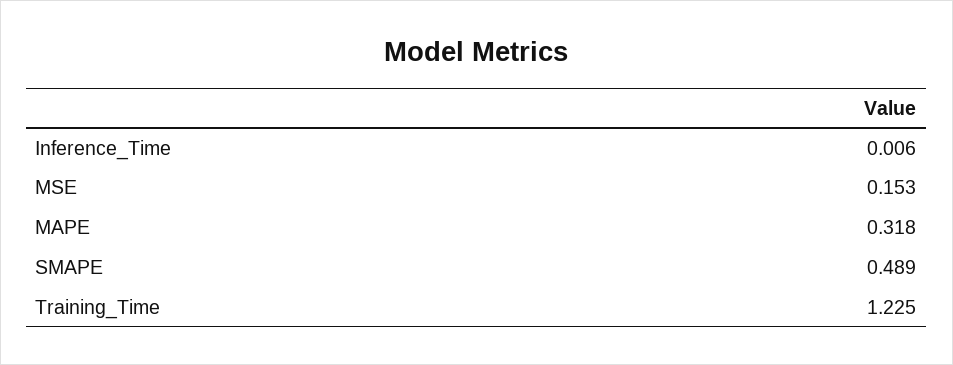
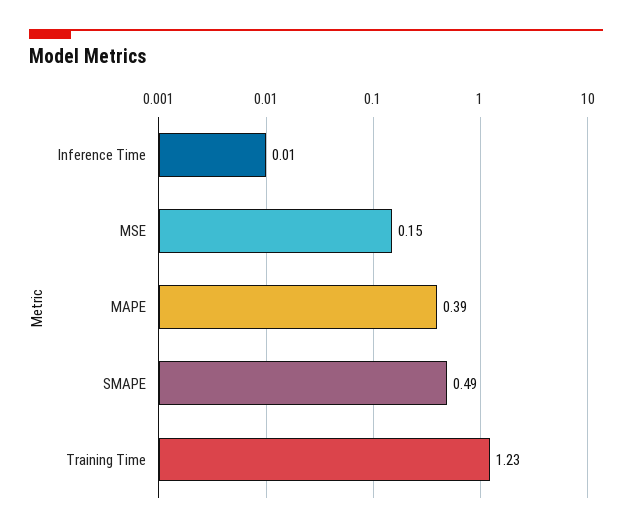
  {
    "Inference_Time": 0.006,
    "MSE": 0.153,
-   "MAPE": 0.318,
+   "MAPE": 0.39,
    "SMAPE": 0.489,
    "Training_Time": 1.225
  }

